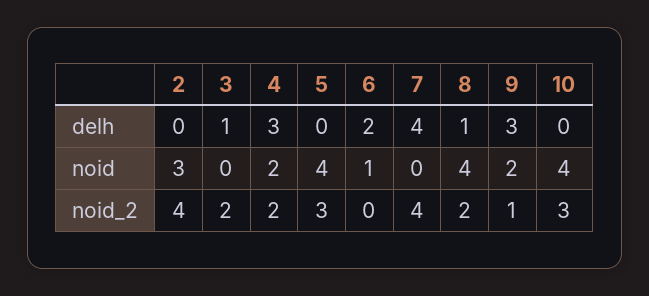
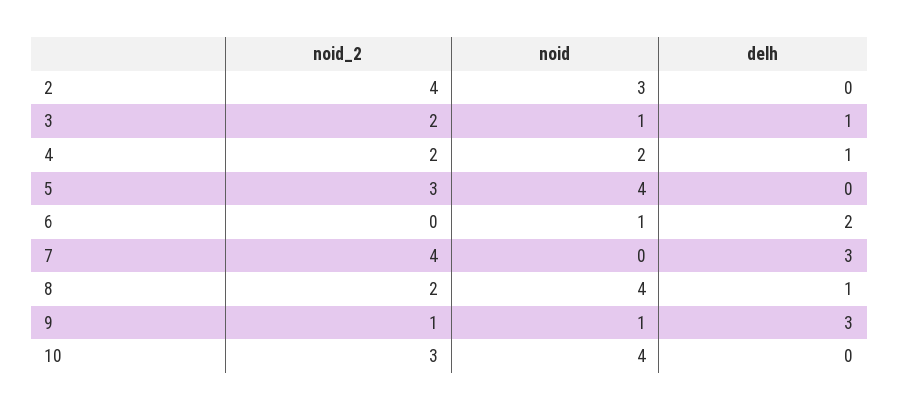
  {
    "2": {
      "delh": 0,
      "noid": 3,
      "noid_2": 4
    },
    "3": {
      "delh": 1,
-     "noid": 0,
+     "noid": 1,
      "noid_2": 2
    },
    "4": {
-     "delh": 3,
+     "delh": 1,
      "noid": 2,
      "noid_2": 2
    },
    "5": {
      "delh": 0,
      "noid": 4,
      "noid_2": 3
    },
    "6": {
      "delh": 2,
      "noid": 1,
      "noid_2": 0
    },
    "7": {
-     "delh": 4,
+     "delh": 3,
      "noid": 0,
      "noid_2": 4
    },
    "8": {
      "delh": 1,
      "noid": 4,
      "noid_2": 2
    },
    "9": {
      "delh": 3,
-     "noid": 2,
+     "noid": 1,
      "noid_2": 1
    },
    "10": {
      "delh": 0,
      "noid": 4,
      "noid_2": 3
    }
  }

